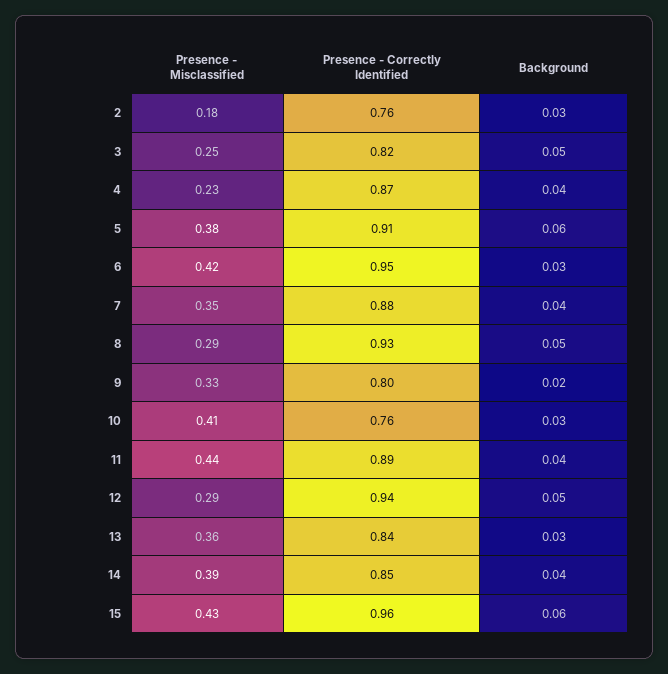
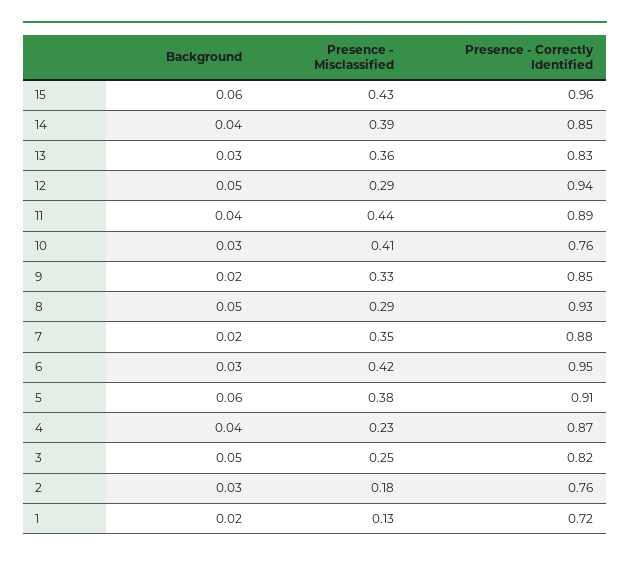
  {
    "Presence - Misclassified": {
      "2": 0.18,
      "3": 0.25,
      "4": 0.23,
      "5": 0.38,
      "6": 0.42,
      "7": 0.35,
      "8": 0.29,
      "9": 0.33,
      "10": 0.41,
      "11": 0.44,
      "12": 0.29,
      "13": 0.36,
      "14": 0.39,
-     "15": 0.43
+     "15": 0.43,
+     "1": 0.13
    },
    "Presence - Correctly Identified": {
      "2": 0.76,
      "3": 0.82,
      "4": 0.87,
      "5": 0.91,
      "6": 0.95,
      "7": 0.88,
      "8": 0.93,
-     "9": 0.8,
+     "9": 0.85,
      "10": 0.76,
      "11": 0.89,
      "12": 0.94,
-     "13": 0.84,
+     "13": 0.83,
      "14": 0.85,
-     "15": 0.96
+     "15": 0.96,
+     "1": 0.72
    },
    "Background": {
      "2": 0.03,
      "3": 0.05,
      "4": 0.04,
      "5": 0.06,
      "6": 0.03,
-     "7": 0.04,
+     "7": 0.02,
      "8": 0.05,
      "9": 0.02,
      "10": 0.03,
      "11": 0.04,
      "12": 0.05,
      "13": 0.03,
      "14": 0.04,
-     "15": 0.06
+     "15": 0.06,
+     "1": 0.02
    }
  }

